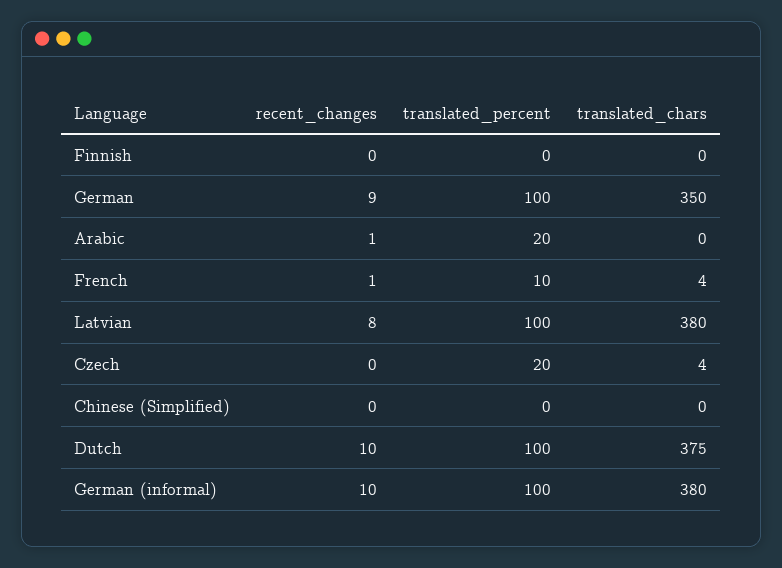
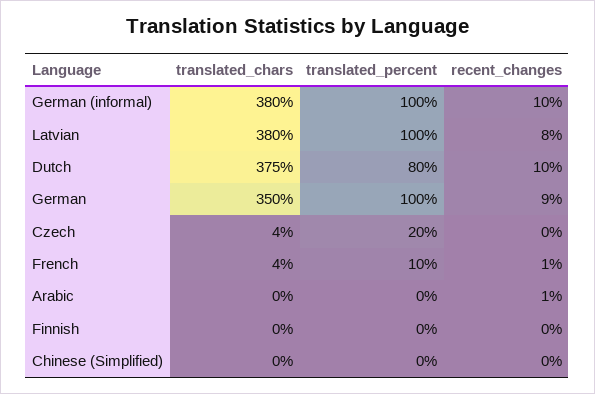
  {
    "recent_changes": {
      "Finnish": 0,
      "German": 9,
      "Arabic": 1,
      "French": 1,
      "Latvian": 8,
      "Czech": 0,
      "Chinese (Simplified)": 0,
      "Dutch": 10,
      "German (informal)": 10
    },
    "translated_percent": {
      "Finnish": 0,
      "German": 100,
-     "Arabic": 20,
+     "Arabic": 0,
      "French": 10,
      "Latvian": 100,
      "Czech": 20,
      "Chinese (Simplified)": 0,
-     "Dutch": 100,
+     "Dutch": 80,
      "German (informal)": 100
    },
    "translated_chars": {
      "Finnish": 0,
      "German": 350,
      "Arabic": 0,
      "French": 4,
      "Latvian": 380,
      "Czech": 4,
      "Chinese (Simplified)": 0,
      "Dutch": 375,
      "German (informal)": 380
    }
  }

